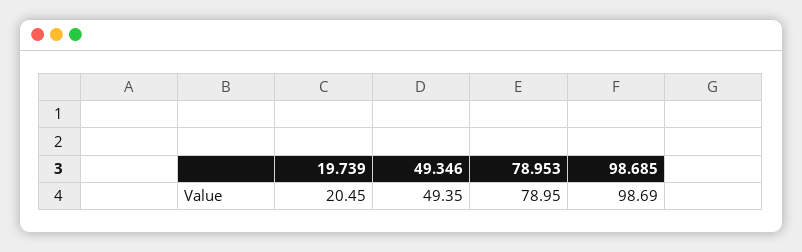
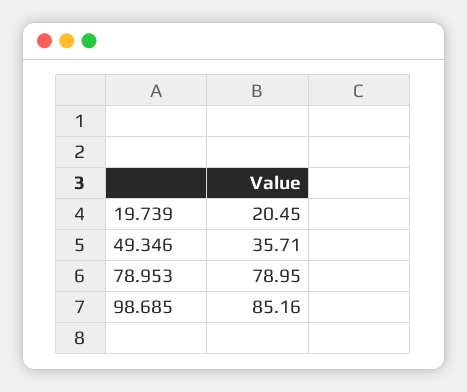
  {
    "19.739": 20.45,
-   "49.346": 49.35,
+   "49.346": 35.71,
    "78.953": 78.95,
-   "98.685": 98.69
+   "98.685": 85.16
  }

